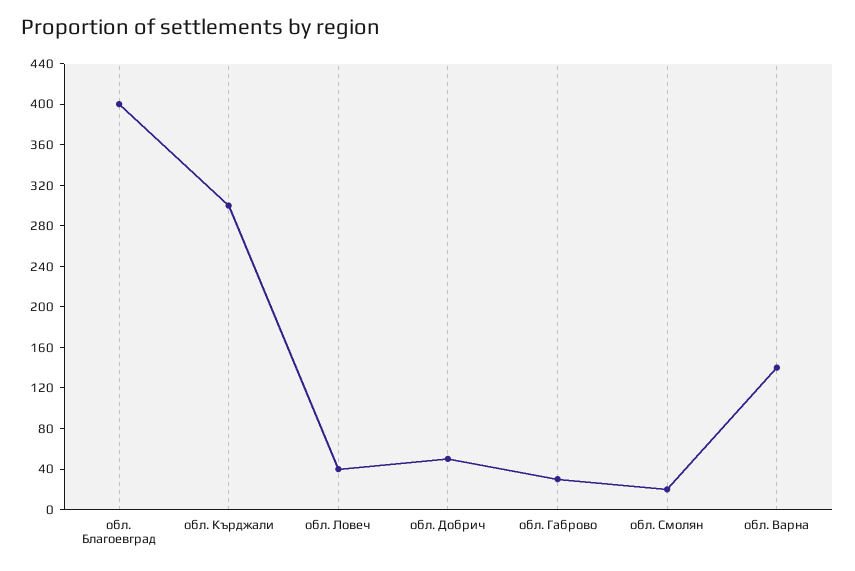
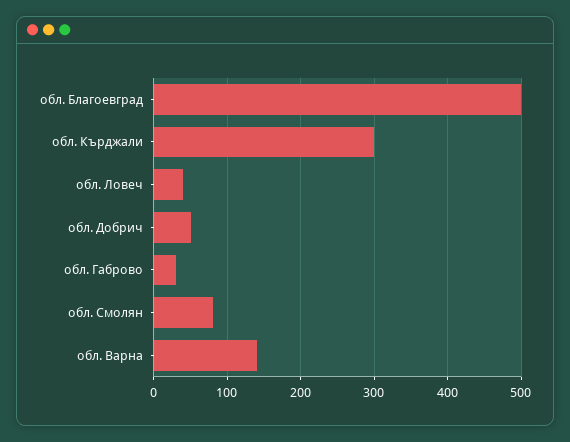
  {
-   "обл. Благоевград": 400,
+   "обл. Благоевград": 500,
    "обл. Кърджали": 300,
    "обл. Ловеч": 40,
    "обл. Добрич": 50,
    "обл. Габрово": 30,
-   "обл. Смолян": 20,
+   "обл. Смолян": 80,
    "обл. Варна": 140
  }

